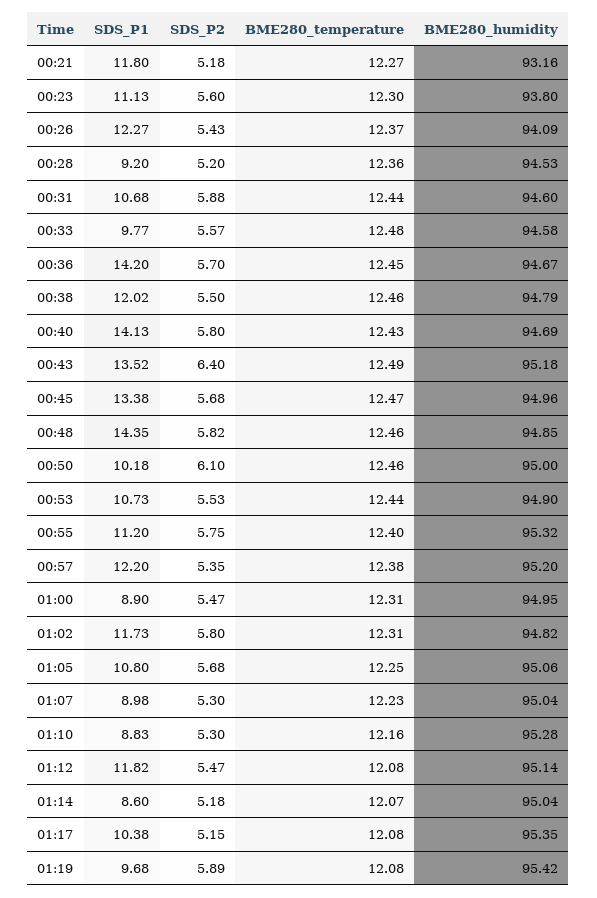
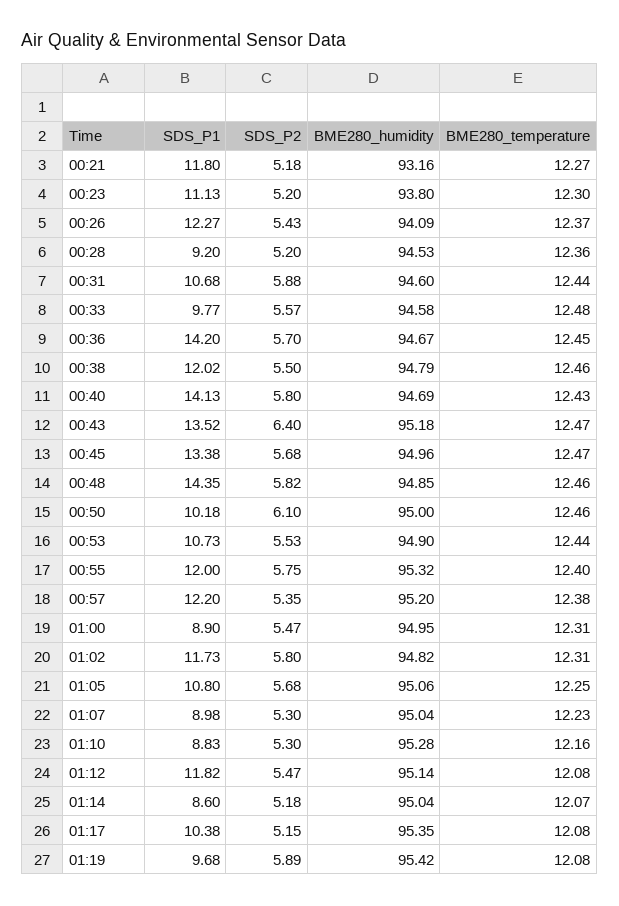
  {
    "SDS_P1": {
      "00:21": 11.8,
      "00:23": 11.13,
      "00:26": 12.27,
      "00:28": 9.2,
      "00:31": 10.68,
      "00:33": 9.77,
      "00:36": 14.2,
      "00:38": 12.02,
      "00:40": 14.13,
      "00:43": 13.52,
      "00:45": 13.38,
      "00:48": 14.35,
      "00:50": 10.18,
      "00:53": 10.73,
-     "00:55": 11.2,
+     "00:55": 12,
      "00:57": 12.2,
      "01:00": 8.9,
      "01:02": 11.73,
      "01:05": 10.8,
      "01:07": 8.98,
      "01:10": 8.83,
      "01:12": 11.82,
      "01:14": 8.6,
      "01:17": 10.38,
      "01:19": 9.68
    },
    "SDS_P2": {
      "00:21": 5.18,
-     "00:23": 5.6,
+     "00:23": 5.2,
      "00:26": 5.43,
      "00:28": 5.2,
      "00:31": 5.88,
      "00:33": 5.57,
      "00:36": 5.7,
      "00:38": 5.5,
      "00:40": 5.8,
      "00:43": 6.4,
      "00:45": 5.68,
      "00:48": 5.82,
      "00:50": 6.1,
      "00:53": 5.53,
      "00:55": 5.75,
      "00:57": 5.35,
      "01:00": 5.47,
      "01:02": 5.8,
      "01:05": 5.68,
      "01:07": 5.3,
      "01:10": 5.3,
      "01:12": 5.47,
      "01:14": 5.18,
      "01:17": 5.15,
      "01:19": 5.89
    },
    "BME280_temperature": {
      "00:21": 12.27,
      "00:23": 12.3,
      "00:26": 12.37,
      "00:28": 12.36,
      "00:31": 12.44,
      "00:33": 12.48,
      "00:36": 12.45,
      "00:38": 12.46,
      "00:40": 12.43,
-     "00:43": 12.49,
+     "00:43": 12.47,
      "00:45": 12.47,
      "00:48": 12.46,
      "00:50": 12.46,
      "00:53": 12.44,
      "00:55": 12.4,
      "00:57": 12.38,
      "01:00": 12.31,
      "01:02": 12.31,
      "01:05": 12.25,
      "01:07": 12.23,
      "01:10": 12.16,
      "01:12": 12.08,
      "01:14": 12.07,
      "01:17": 12.08,
      "01:19": 12.08
    },
    "BME280_humidity": {
      "00:21": 93.16,
      "00:23": 93.8,
      "00:26": 94.09,
      "00:28": 94.53,
      "00:31": 94.6,
      "00:33": 94.58,
      "00:36": 94.67,
      "00:38": 94.79,
      "00:40": 94.69,
      "00:43": 95.18,
      "00:45": 94.96,
      "00:48": 94.85,
      "00:50": 95,
      "00:53": 94.9,
      "00:55": 95.32,
      "00:57": 95.2,
      "01:00": 94.95,
      "01:02": 94.82,
      "01:05": 95.06,
      "01:07": 95.04,
      "01:10": 95.28,
      "01:12": 95.14,
      "01:14": 95.04,
      "01:17": 95.35,
      "01:19": 95.42
    }
  }

